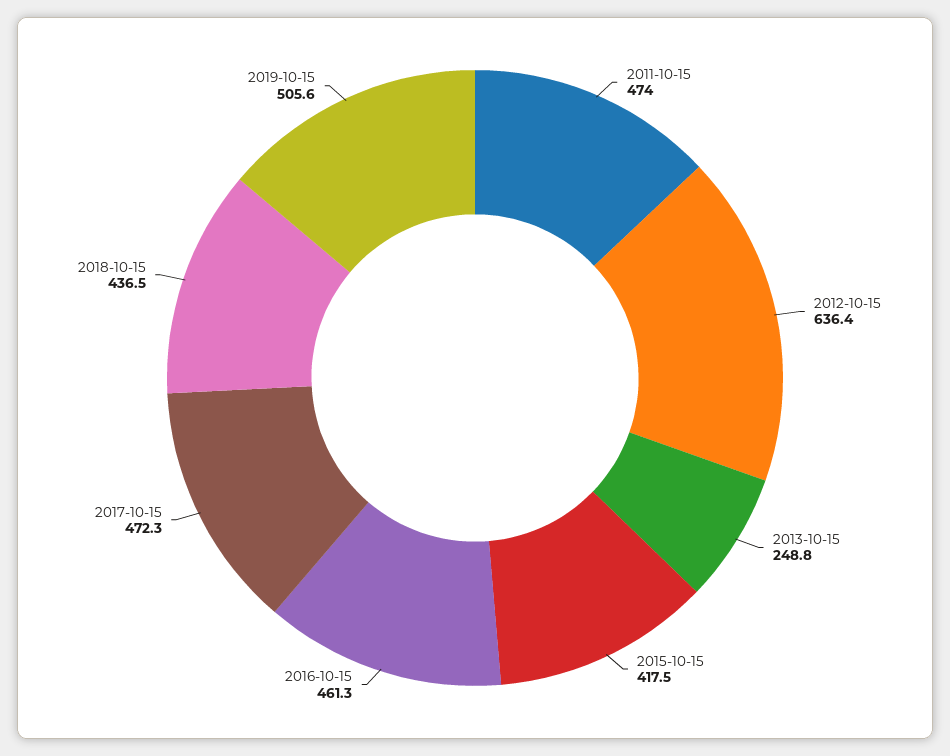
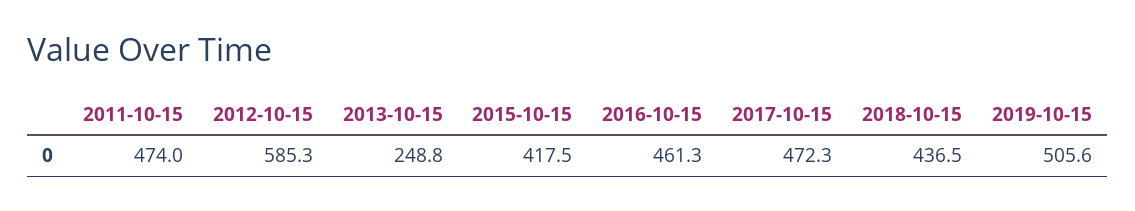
  {
    "2011-10-15": 474,
-   "2012-10-15": 636.4,
+   "2012-10-15": 585.3,
    "2013-10-15": 248.8,
    "2015-10-15": 417.5,
    "2016-10-15": 461.3,
    "2017-10-15": 472.3,
    "2018-10-15": 436.5,
    "2019-10-15": 505.6
  }

